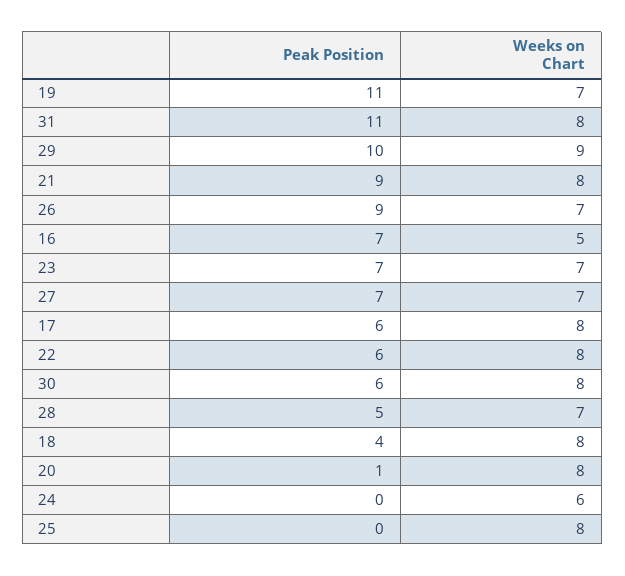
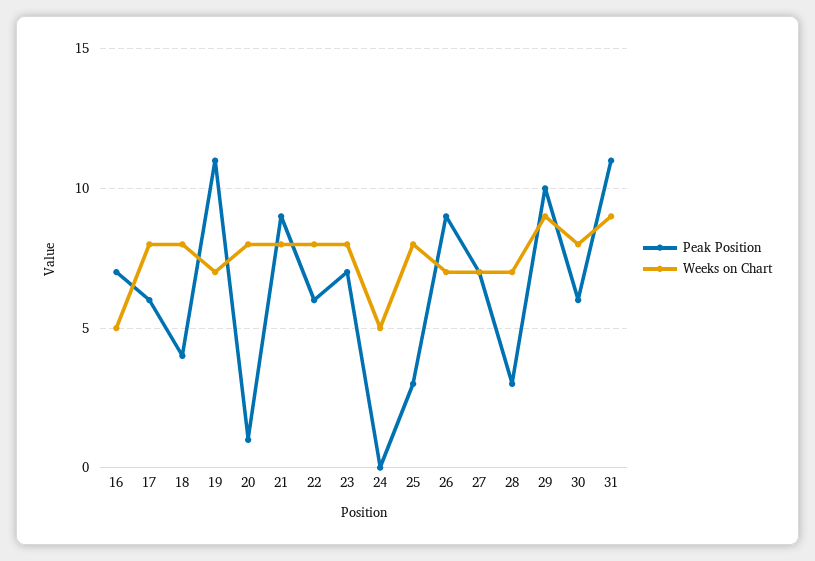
  {
    "Peak Position": {
      "19": 11,
      "31": 11,
      "29": 10,
      "21": 9,
      "26": 9,
      "16": 7,
      "23": 7,
      "27": 7,
      "17": 6,
      "22": 6,
      "30": 6,
-     "28": 5,
+     "28": 3,
      "18": 4,
      "20": 1,
      "24": 0,
-     "25": 0
+     "25": 3
    },
    "Weeks on Chart": {
      "19": 7,
-     "31": 8,
+     "31": 9,
      "29": 9,
      "21": 8,
      "26": 7,
      "16": 5,
-     "23": 7,
+     "23": 8,
      "27": 7,
      "17": 8,
      "22": 8,
      "30": 8,
      "28": 7,
      "18": 8,
      "20": 8,
-     "24": 6,
+     "24": 5,
      "25": 8
    }
  }

